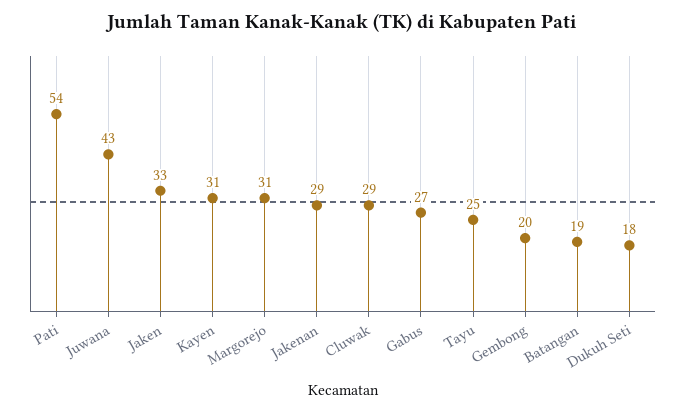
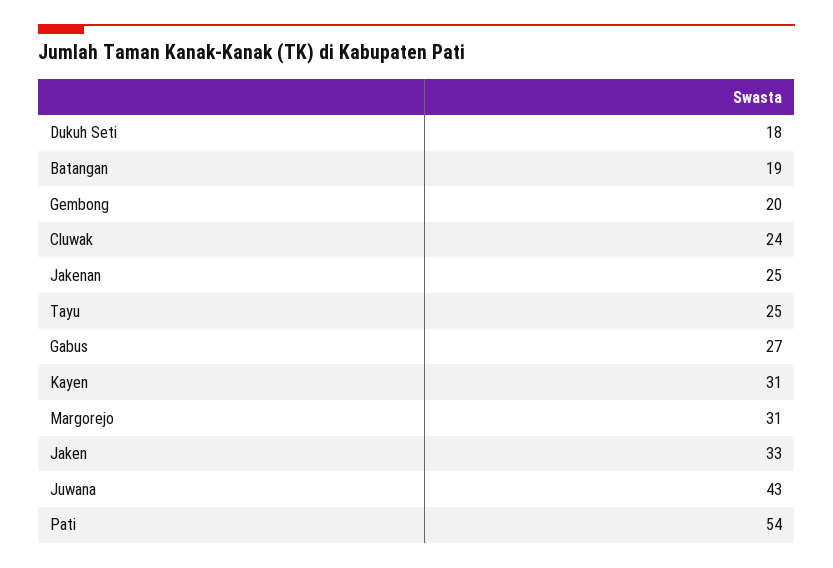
  {
    "Pati": 54,
    "Juwana": 43,
    "Jaken": 33,
    "Kayen": 31,
    "Margorejo": 31,
-   "Jakenan": 29,
+   "Jakenan": 25,
-   "Cluwak": 29,
+   "Cluwak": 24,
    "Gabus": 27,
    "Tayu": 25,
    "Gembong": 20,
    "Batangan": 19,
    "Dukuh Seti": 18
  }

